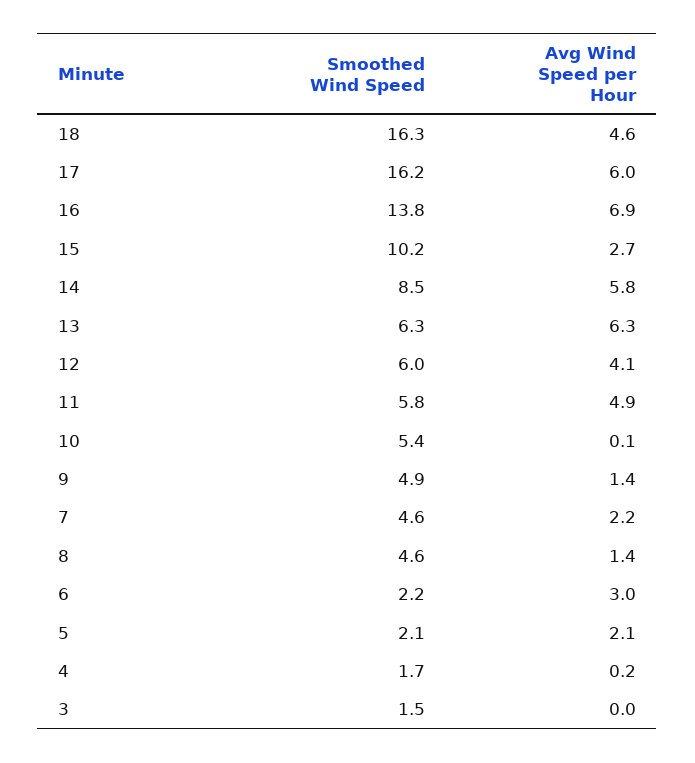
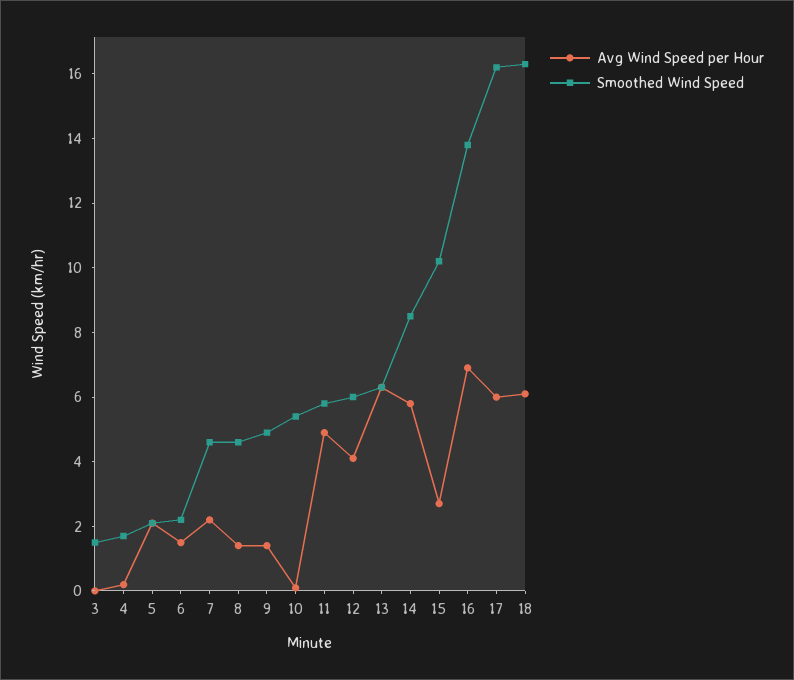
  {
    "Smoothed Wind Speed": {
      "18": 16.3,
      "17": 16.2,
      "16": 13.8,
      "15": 10.2,
      "14": 8.5,
      "13": 6.3,
      "12": 6,
      "11": 5.8,
      "10": 5.4,
      "9": 4.9,
      "7": 4.6,
      "8": 4.6,
      "6": 2.2,
      "5": 2.1,
      "4": 1.7,
      "3": 1.5
    },
    "Avg Wind Speed per Hour": {
-     "18": 4.6,
+     "18": 6,
      "17": 6,
      "16": 6.9,
      "15": 2.7,
      "14": 5.8,
      "13": 6.3,
      "12": 4.1,
      "11": 4.9,
      "10": 0.1,
      "9": 1.4,
      "7": 2.2,
      "8": 1.4,
-     "6": 3,
+     "6": 1.5,
      "5": 2.1,
      "4": 0.2,
      "3": 0
    }
  }

